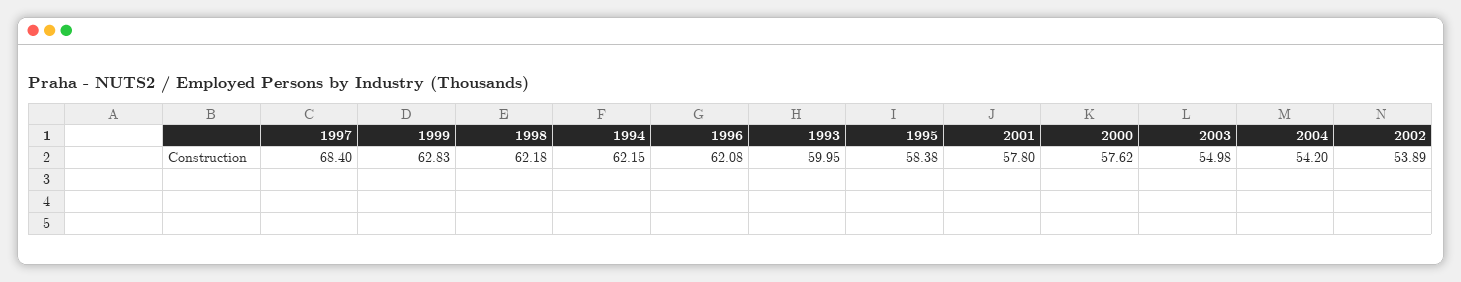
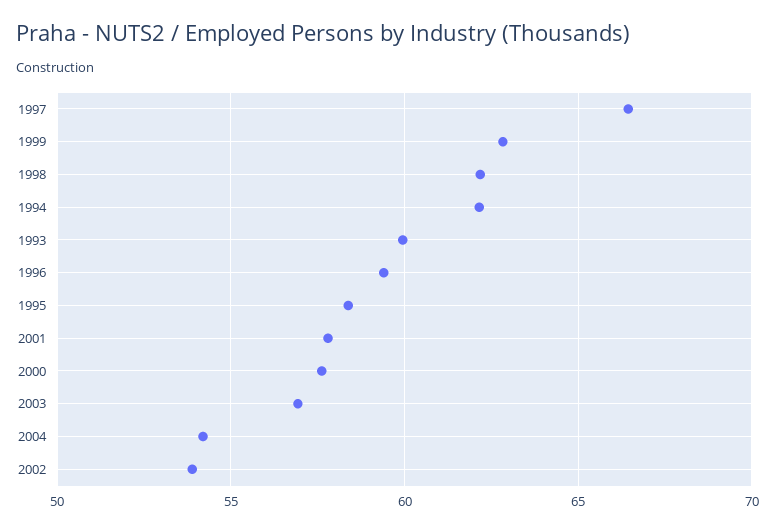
  {
-   "1997": 68.4,
+   "1997": 66.5,
    "1999": 62.83,
    "1998": 62.18,
    "1994": 62.15,
-   "1996": 62.08,
+   "1996": 59.5,
    "1993": 59.95,
    "1995": 58.38,
    "2001": 57.8,
    "2000": 57.62,
-   "2003": 54.98,
+   "2003": 57,
    "2004": 54.2,
    "2002": 53.89
  }

